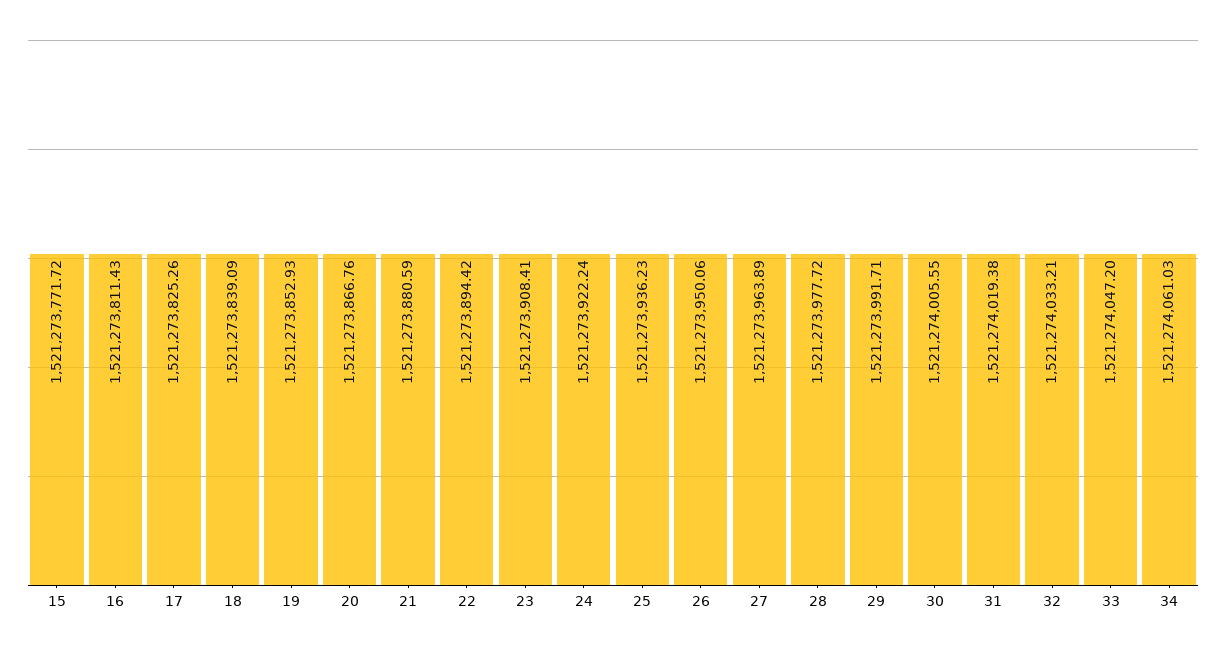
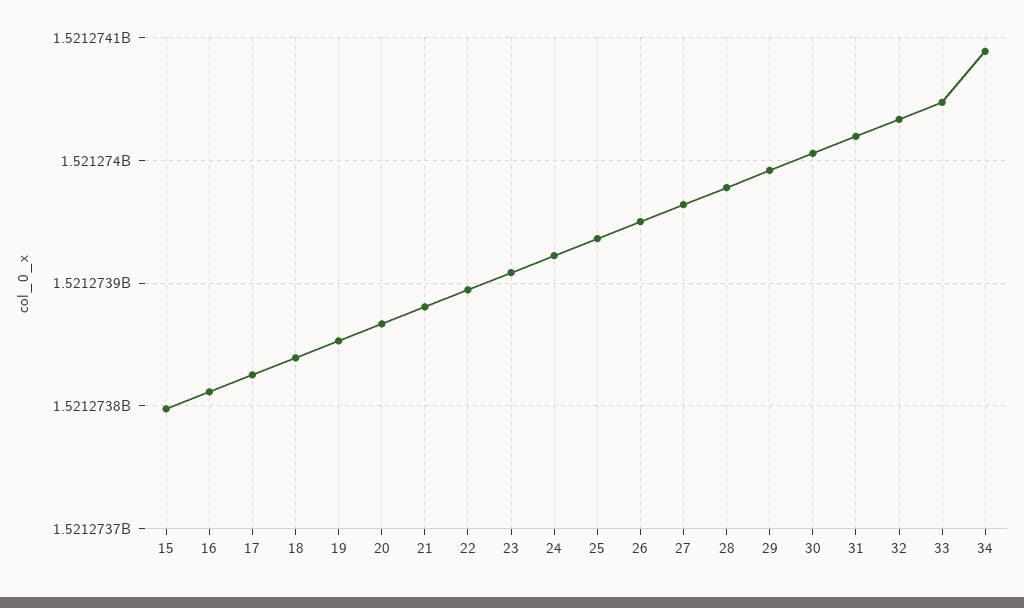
  {
-   "15": 1521273771.72,
+   "15": 1521273800,
    "16": 1521273811.43,
    "17": 1521273825.26,
    "18": 1521273839.09,
    "19": 1521273852.93,
    "20": 1521273866.76,
    "21": 1521273880.59,
    "22": 1521273894.42,
    "23": 1521273908.41,
    "24": 1521273922.24,
    "25": 1521273936.23,
    "26": 1521273950.06,
    "27": 1521273963.89,
    "28": 1521273977.72,
    "29": 1521273991.71,
    "30": 1521274005.55,
    "31": 1521274019.38,
    "32": 1521274033.21,
    "33": 1521274047.2,
-   "34": 1521274061.03
+   "34": 1521274090
  }

